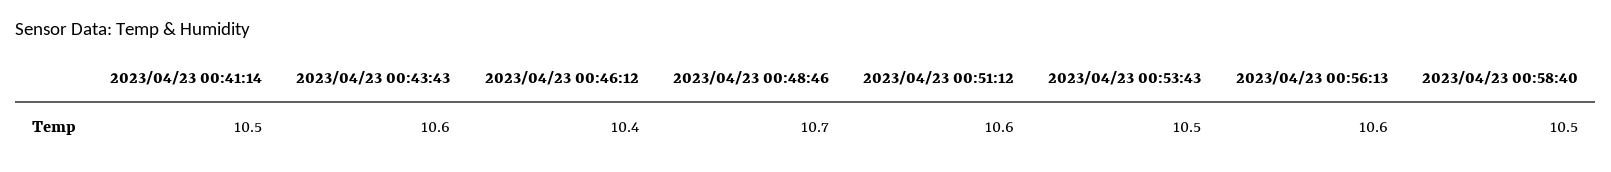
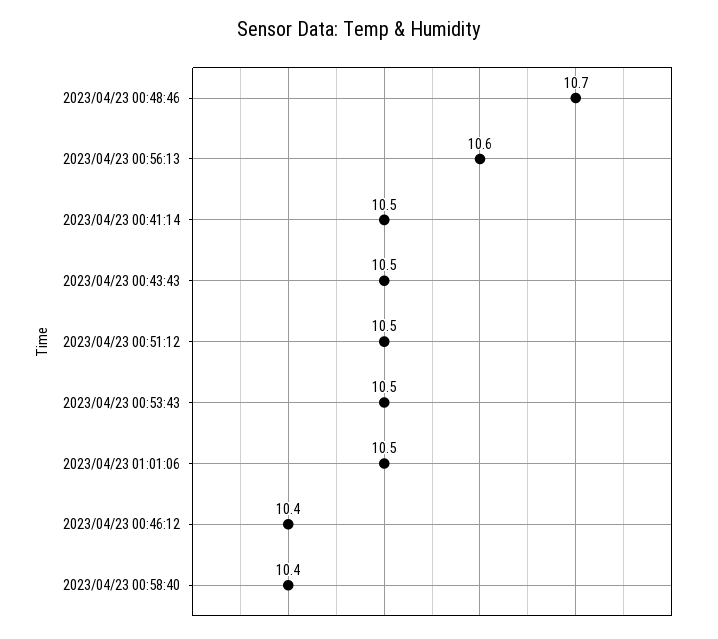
  {
    "2023/04/23 00:41:14": 10.5,
-   "2023/04/23 00:43:43": 10.6,
+   "2023/04/23 00:43:43": 10.5,
    "2023/04/23 00:46:12": 10.4,
    "2023/04/23 00:48:46": 10.7,
-   "2023/04/23 00:51:12": 10.6,
+   "2023/04/23 00:51:12": 10.5,
    "2023/04/23 00:53:43": 10.5,
    "2023/04/23 00:56:13": 10.6,
-   "2023/04/23 00:58:40": 10.5
+   "2023/04/23 00:58:40": 10.4,
+   "2023/04/23 01:01:06": 10.5
  }

